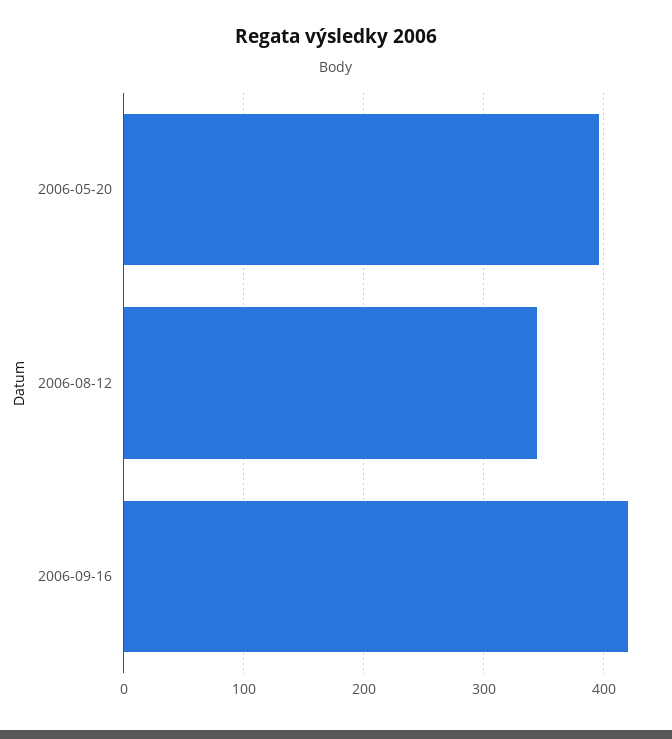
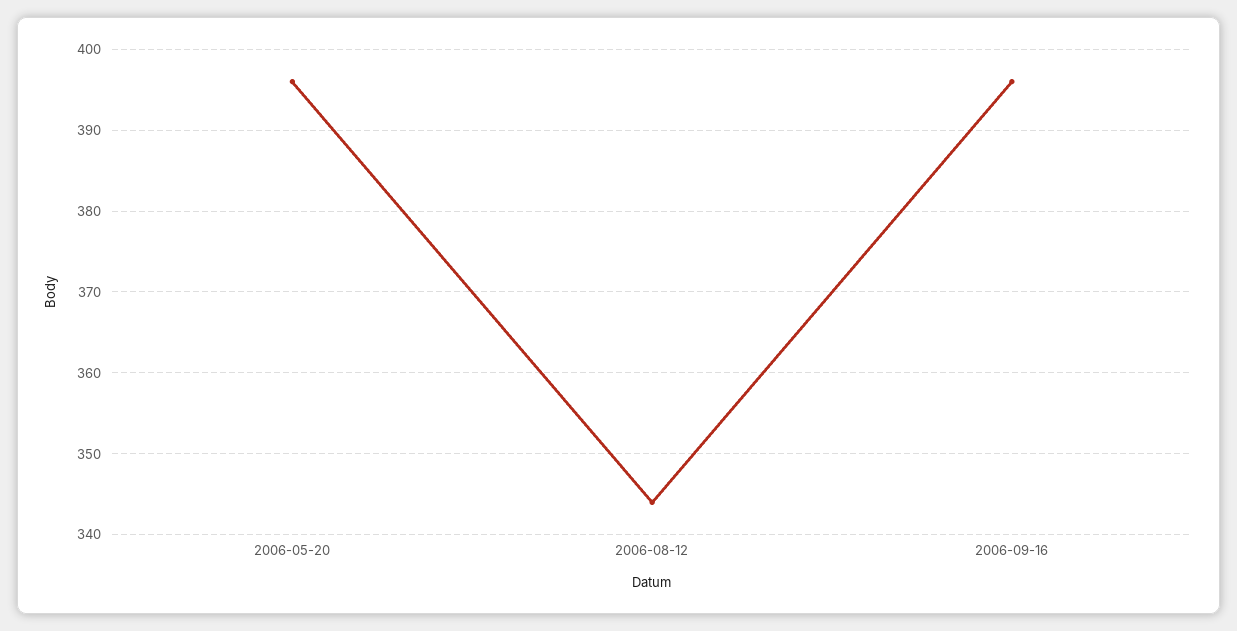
  {
    "2006-05-20": 396,
    "2006-08-12": 344,
-   "2006-09-16": 420
+   "2006-09-16": 396
  }

